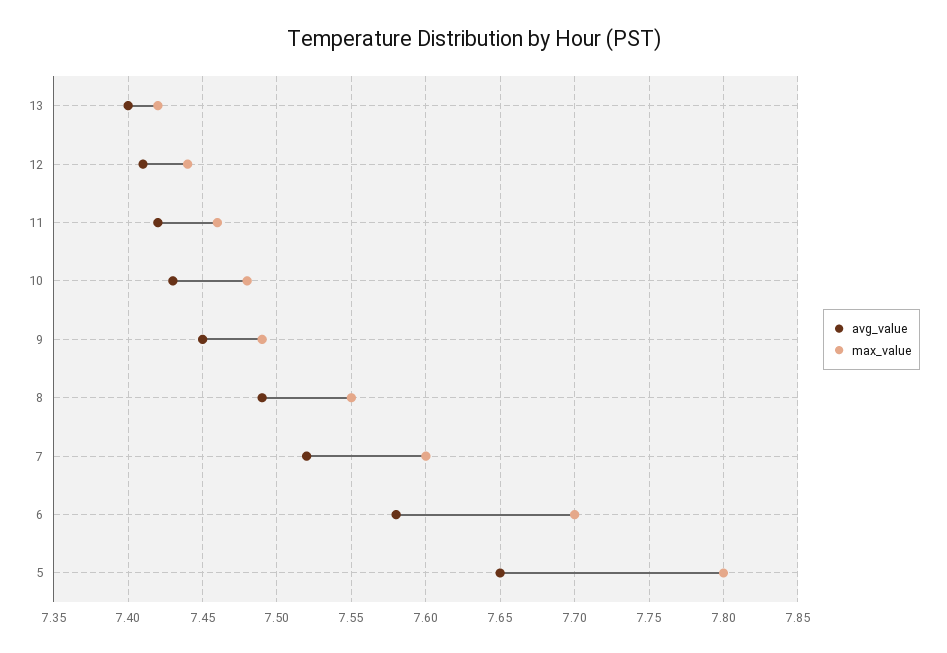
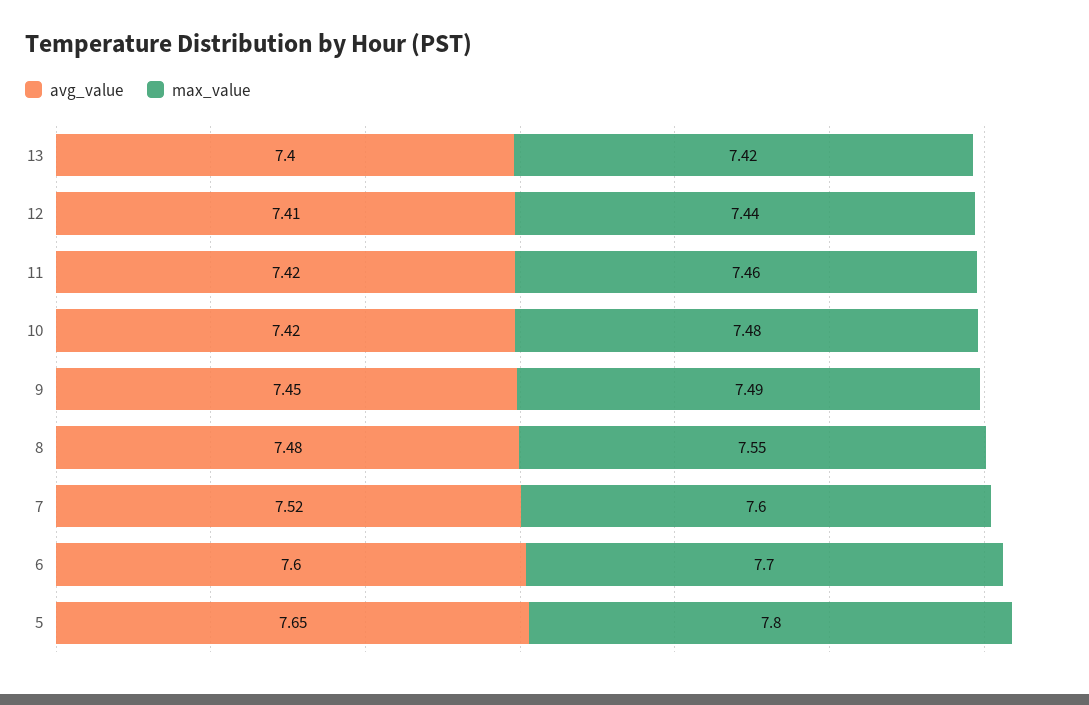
  {
    "avg_value": {
      "13": 7.4,
      "12": 7.41,
      "11": 7.42,
-     "10": 7.43,
+     "10": 7.42,
      "9": 7.45,
-     "8": 7.49,
+     "8": 7.48,
      "7": 7.52,
-     "6": 7.58,
+     "6": 7.6,
      "5": 7.65
    },
    "max_value": {
      "13": 7.42,
      "12": 7.44,
      "11": 7.46,
      "10": 7.48,
      "9": 7.49,
      "8": 7.55,
      "7": 7.6,
      "6": 7.7,
      "5": 7.8
    }
  }

